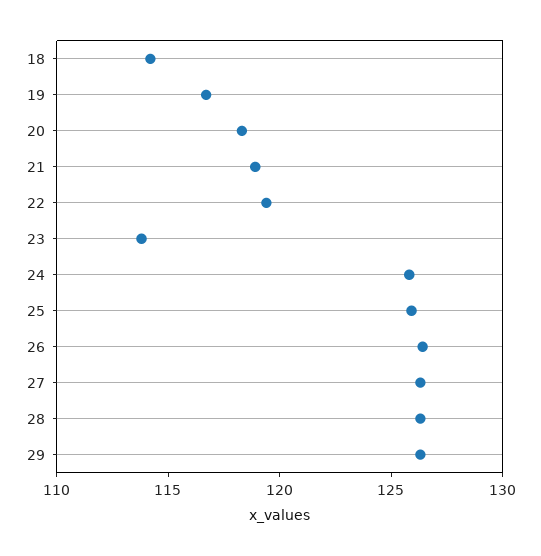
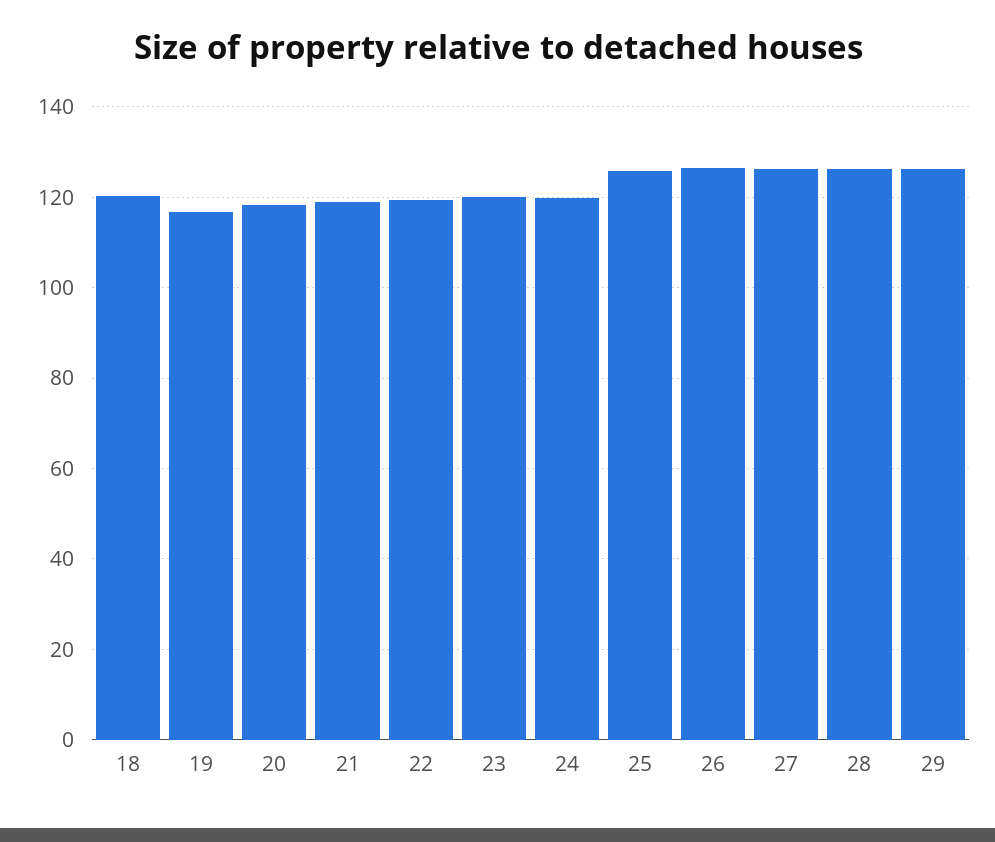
  {
-   "18": 114,
+   "18": 120,
    "19": 117,
    "20": 118,
    "21": 119,
    "22": 119,
-   "23": 114,
+   "23": 120,
-   "24": 126,
+   "24": 120,
    "25": 126,
    "26": 126,
    "27": 126,
    "28": 126,
    "29": 126
  }

